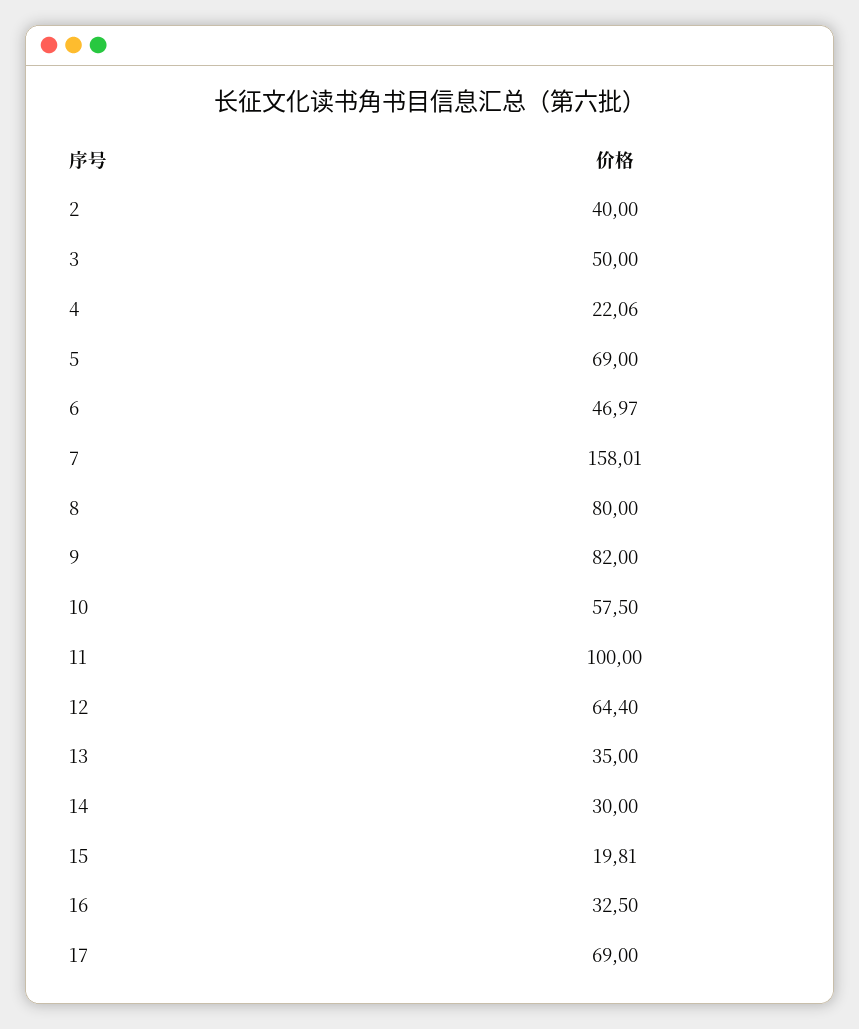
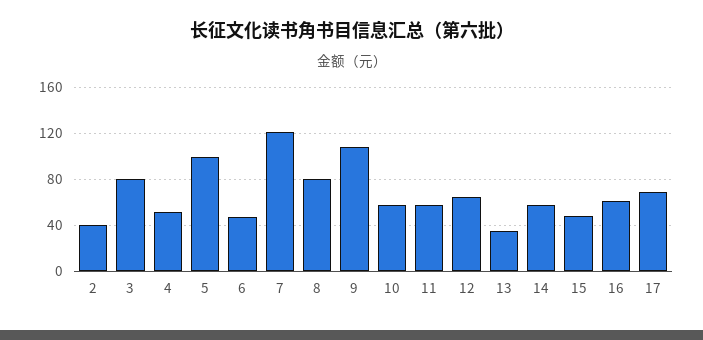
  {
    "2": 40,
-   "3": 50,
+   "3": 80,
-   "4": 22.06,
+   "4": 50,
-   "5": 69,
+   "5": 100,
    "6": 46.97,
-   "7": 158.01,
+   "7": 120,
    "8": 80,
-   "9": 82,
+   "9": 110,
    "10": 57.5,
-   "11": 100,
+   "11": 60,
    "12": 64.4,
    "13": 35,
-   "14": 30,
+   "14": 60,
-   "15": 19.81,
+   "15": 50,
-   "16": 32.5,
+   "16": 60,
    "17": 69
  }

